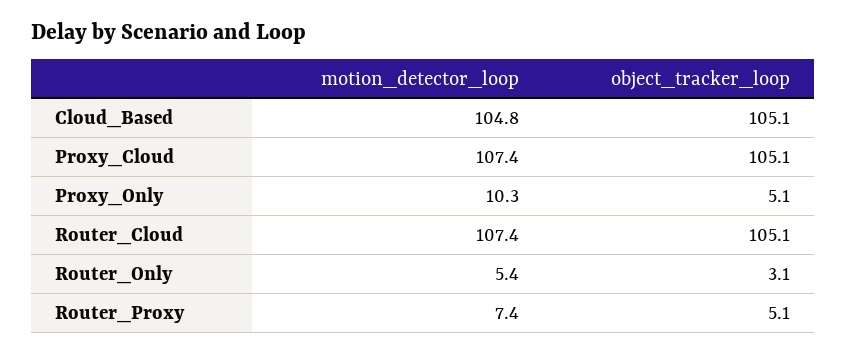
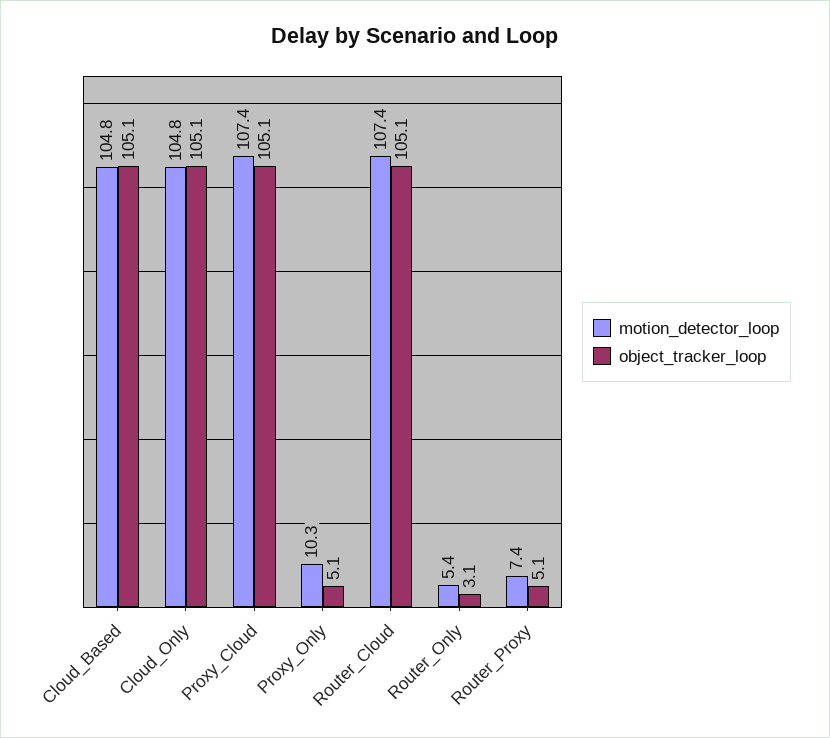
  {
    "motion_detector_loop": {
      "Cloud_Based": 104.8,
      "Proxy_Cloud": 107.4,
      "Proxy_Only": 10.3,
      "Router_Cloud": 107.4,
      "Router_Only": 5.4,
-     "Router_Proxy": 7.4
+     "Router_Proxy": 7.4,
+     "Cloud_Only": 104.8
    },
    "object_tracker_loop": {
      "Cloud_Based": 105.1,
      "Proxy_Cloud": 105.1,
      "Proxy_Only": 5.1,
      "Router_Cloud": 105.1,
      "Router_Only": 3.1,
-     "Router_Proxy": 5.1
+     "Router_Proxy": 5.1,
+     "Cloud_Only": 105.1
    }
  }

